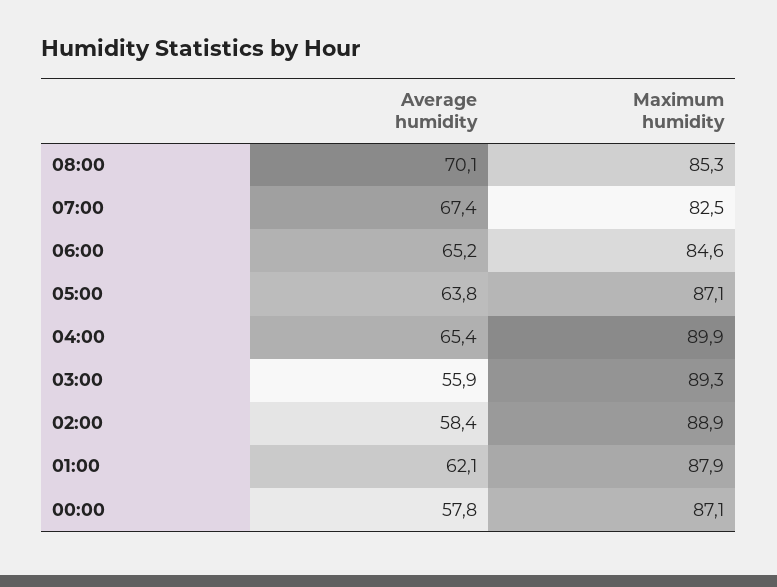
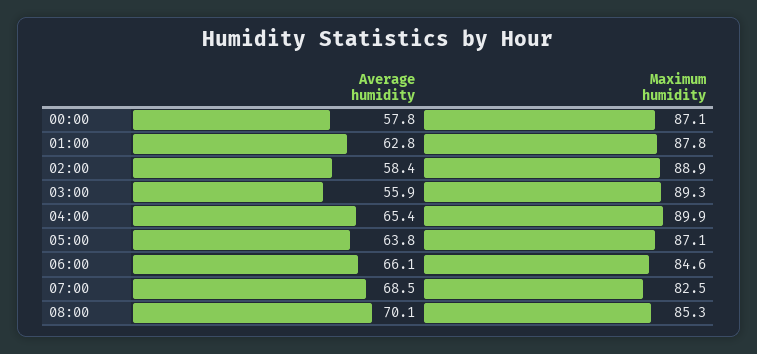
  {
    "Average humidity": {
      "08:00": 70.1,
-     "07:00": 67.4,
+     "07:00": 68.5,
-     "06:00": 65.2,
+     "06:00": 66.1,
      "05:00": 63.8,
      "04:00": 65.4,
      "03:00": 55.9,
      "02:00": 58.4,
-     "01:00": 62.1,
+     "01:00": 62.8,
      "00:00": 57.8
    },
    "Maximum humidity": {
      "08:00": 85.3,
      "07:00": 82.5,
      "06:00": 84.6,
      "05:00": 87.1,
      "04:00": 89.9,
      "03:00": 89.3,
      "02:00": 88.9,
-     "01:00": 87.9,
+     "01:00": 87.8,
      "00:00": 87.1
    }
  }

